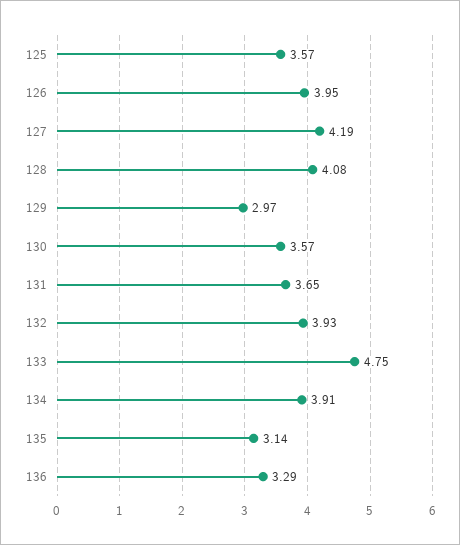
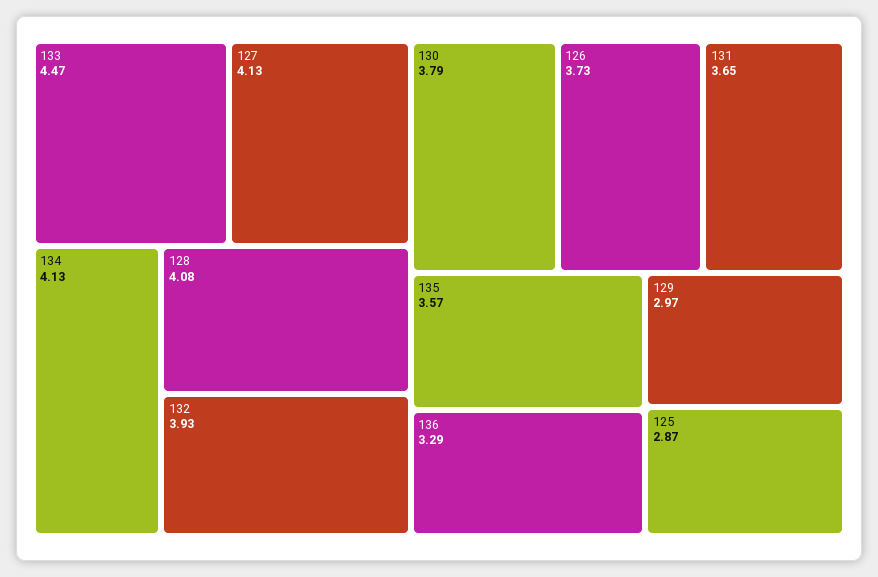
  {
-   "125": 3.57,
+   "125": 2.87,
-   "126": 3.95,
+   "126": 3.73,
-   "127": 4.19,
+   "127": 4.13,
    "128": 4.08,
    "129": 2.97,
-   "130": 3.57,
+   "130": 3.79,
    "131": 3.65,
    "132": 3.93,
-   "133": 4.75,
+   "133": 4.47,
-   "134": 3.91,
+   "134": 4.13,
-   "135": 3.14,
+   "135": 3.57,
    "136": 3.29
  }

